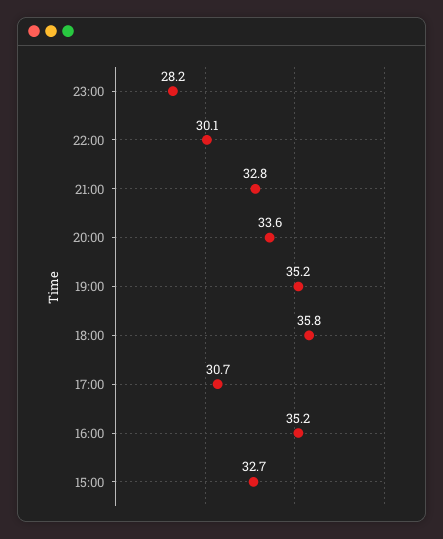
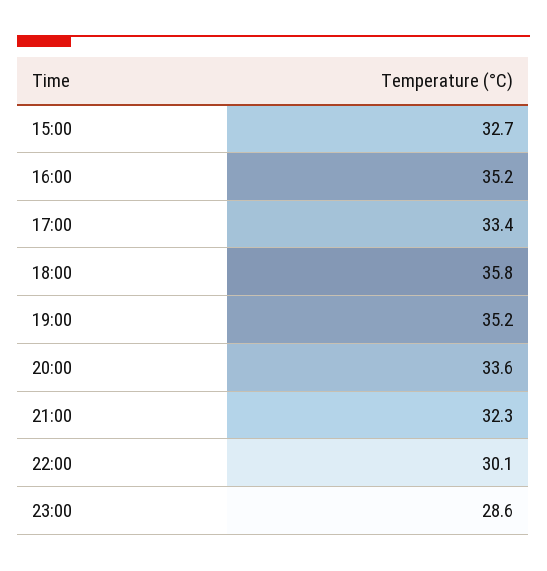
  {
-   "23:00": 28.2,
+   "23:00": 28.6,
    "22:00": 30.1,
-   "21:00": 32.8,
+   "21:00": 32.3,
    "20:00": 33.6,
    "19:00": 35.2,
    "18:00": 35.8,
-   "17:00": 30.7,
+   "17:00": 33.4,
    "16:00": 35.2,
    "15:00": 32.7
  }

